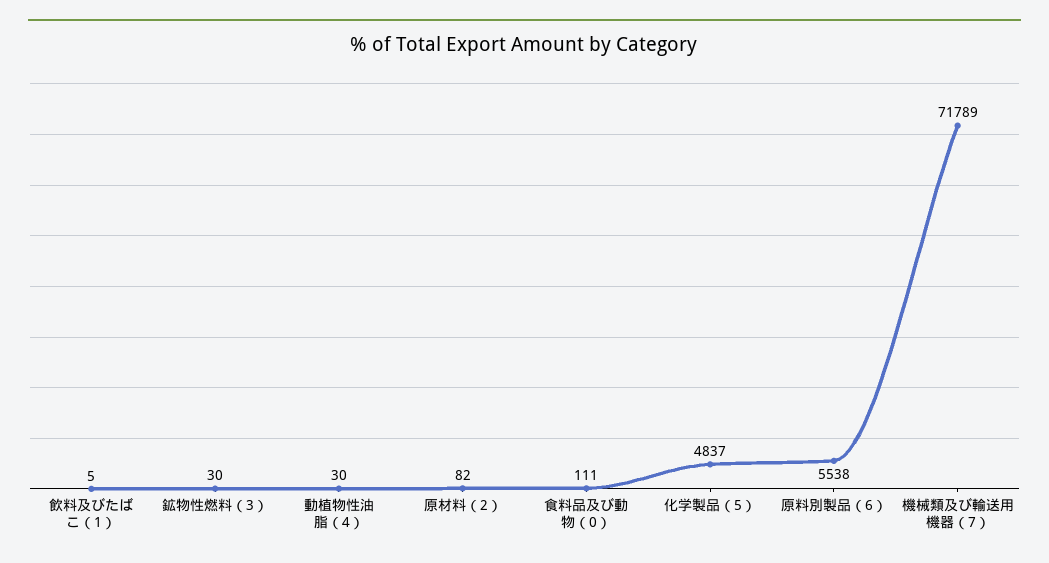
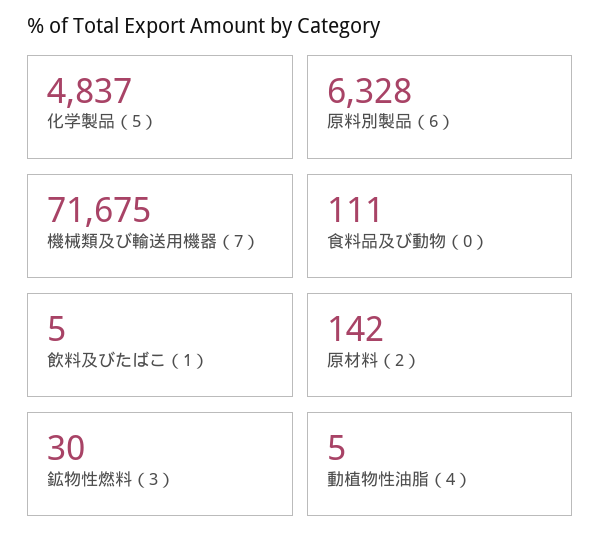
  {
    "飲料及びたばこ（1）": 5,
    "鉱物性燃料（3）": 30,
-   "動植物性油脂（4）": 30,
+   "動植物性油脂（4）": 5,
-   "原材料（2）": 82,
+   "原材料（2）": 142,
    "食料品及び動物（0）": 111,
    "化学製品（5）": 4837,
-   "原料別製品（6）": 5538,
+   "原料別製品（6）": 6328,
-   "機械類及び輸送用機器（7）": 71789
+   "機械類及び輸送用機器（7）": 71675
  }

